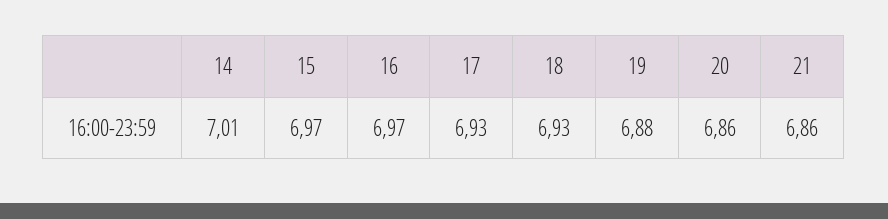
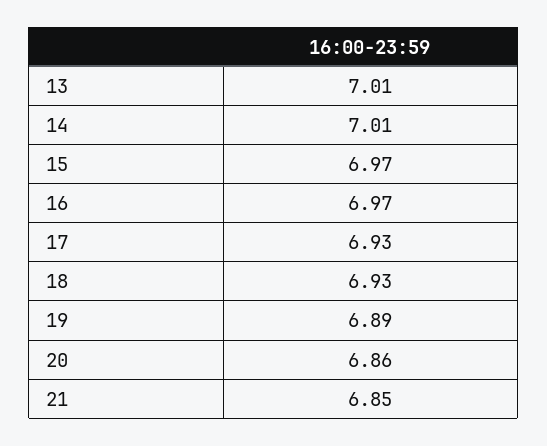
  {
    "14": 7.01,
    "15": 6.97,
    "16": 6.97,
    "17": 6.93,
    "18": 6.93,
-   "19": 6.88,
+   "19": 6.89,
    "20": 6.86,
-   "21": 6.86
+   "21": 6.85,
+   "13": 7.01
  }

